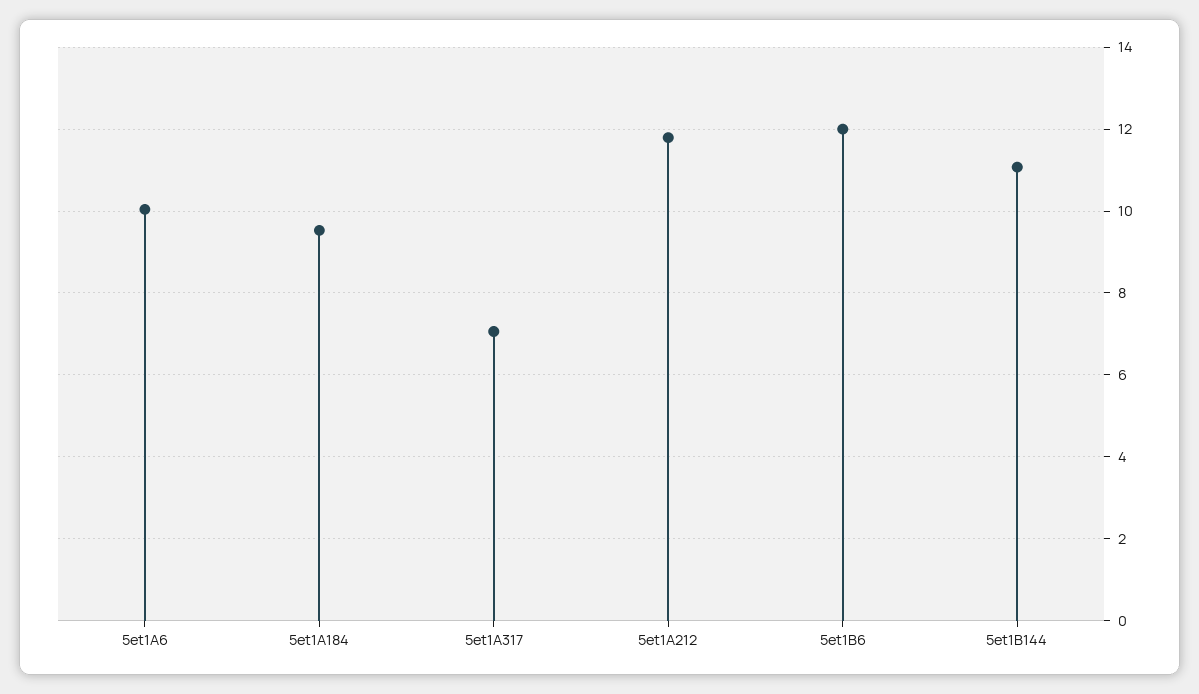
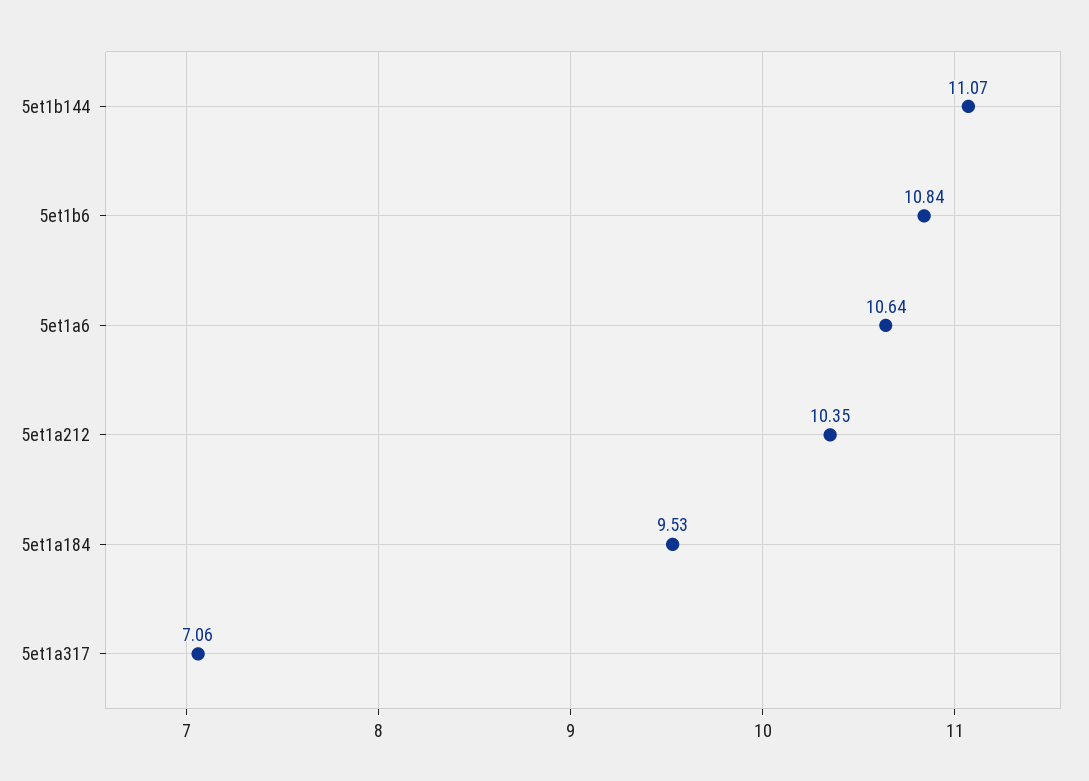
  {
-   "5et1A6": 10,
+   "5et1A6": 10.64,
    "5et1A184": 9.53,
    "5et1A317": 7.06,
-   "5et1A212": 11.8,
+   "5et1A212": 10.35,
-   "5et1B6": 12,
+   "5et1B6": 10.84,
    "5et1B144": 11.07
  }

